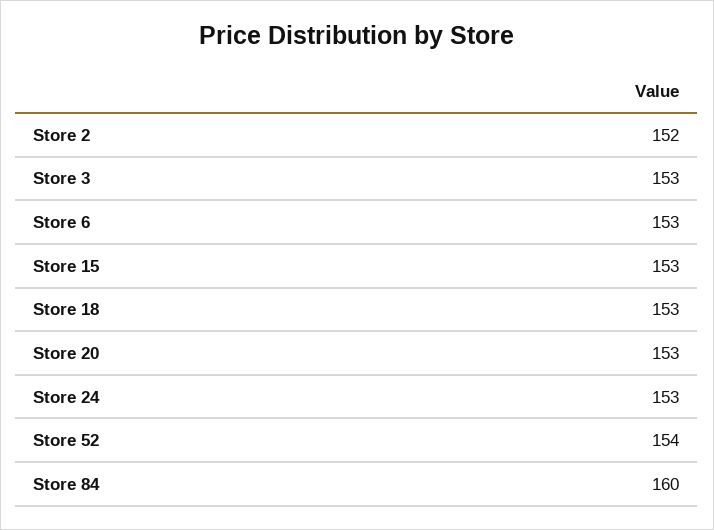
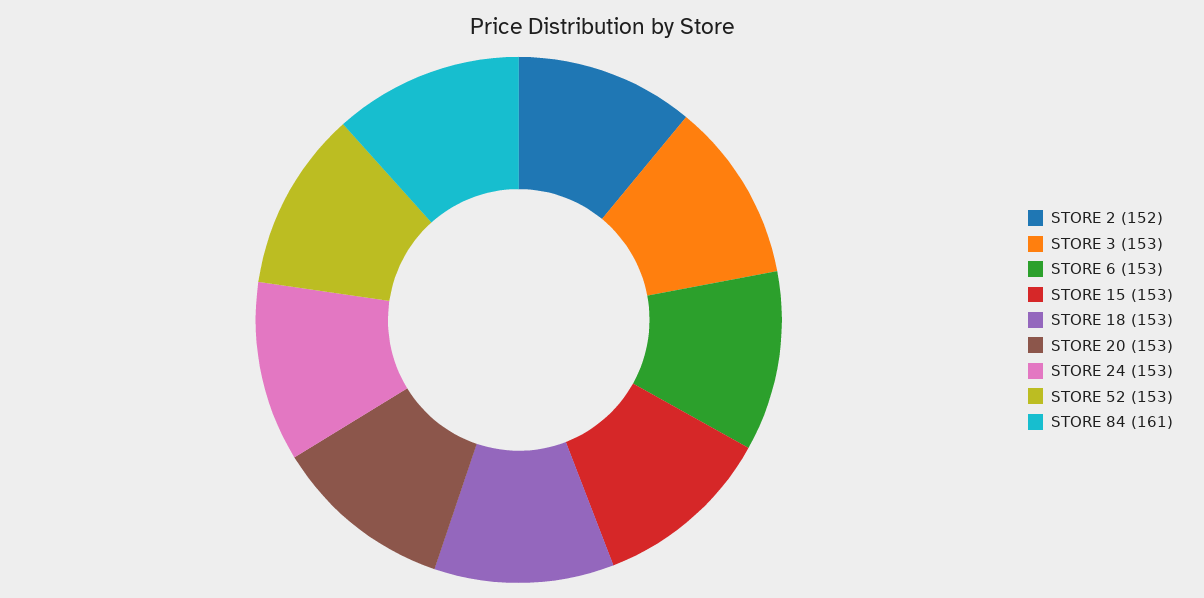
  {
    "Store 2": 152,
    "Store 3": 153,
    "Store 6": 153,
    "Store 15": 153,
    "Store 18": 153,
    "Store 20": 153,
    "Store 24": 153,
-   "Store 52": 154,
+   "Store 52": 153,
-   "Store 84": 160
+   "Store 84": 161
  }

